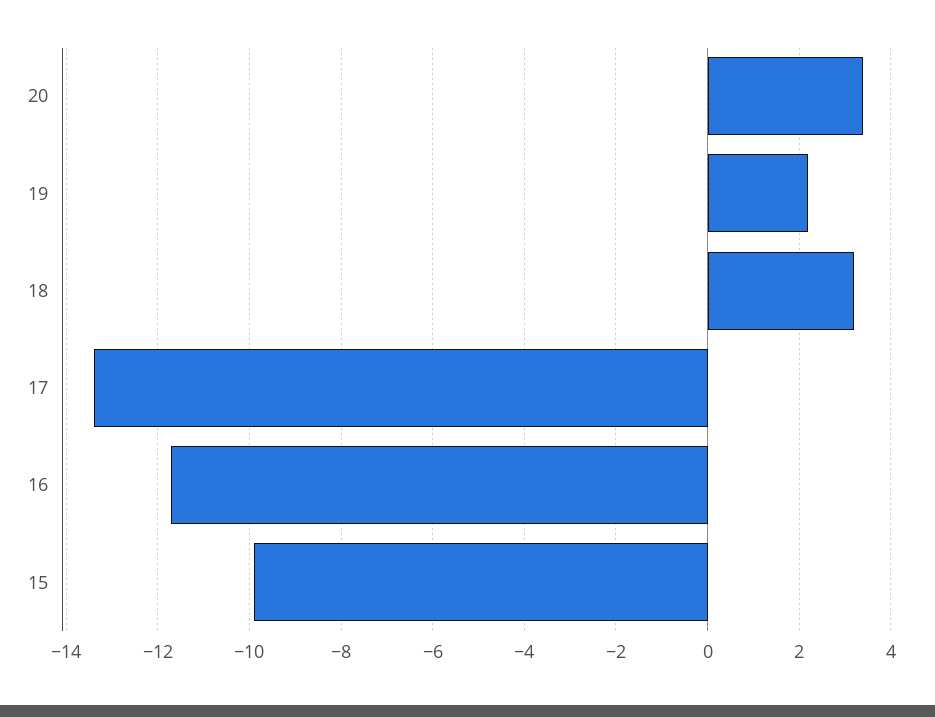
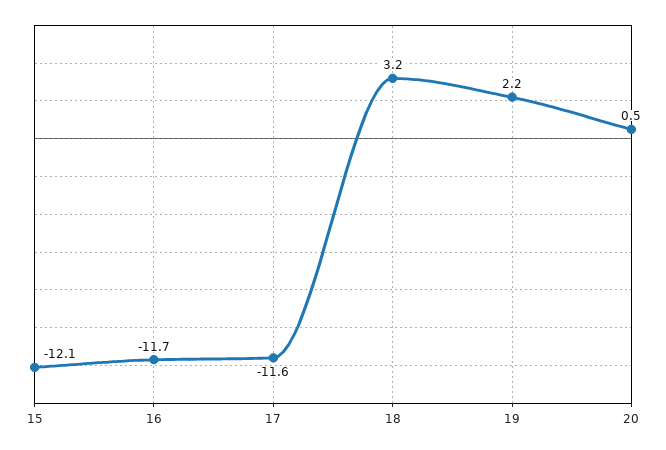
  {
-   "20": 3.5,
+   "20": 0.5,
    "19": 2.2,
    "18": 3.2,
-   "17": -13.5,
+   "17": -11.6,
    "16": -11.7,
-   "15": -10
+   "15": -12.1
  }

